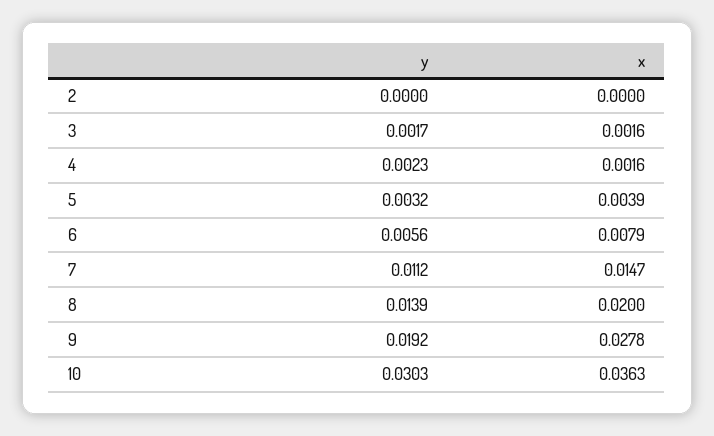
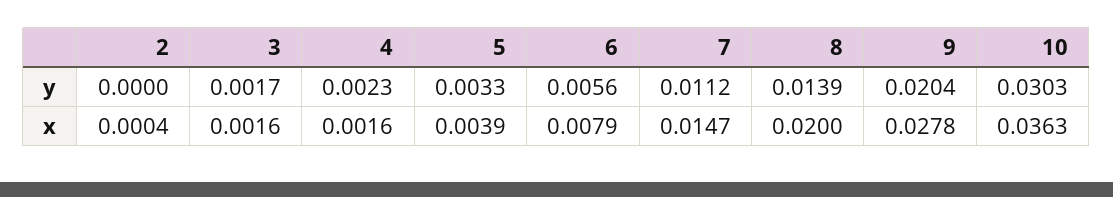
  {
    "y": {
      "2": 0,
      "3": 0.0017,
      "4": 0.0023,
-     "5": 0.0032,
+     "5": 0.0033,
      "6": 0.0056,
      "7": 0.0112,
      "8": 0.0139,
-     "9": 0.0192,
+     "9": 0.0204,
      "10": 0.0303
    },
    "x": {
-     "2": 0,
+     "2": 0.0004,
      "3": 0.0016,
      "4": 0.0016,
      "5": 0.0039,
      "6": 0.0079,
      "7": 0.0147,
      "8": 0.02,
      "9": 0.0278,
      "10": 0.0363
    }
  }

